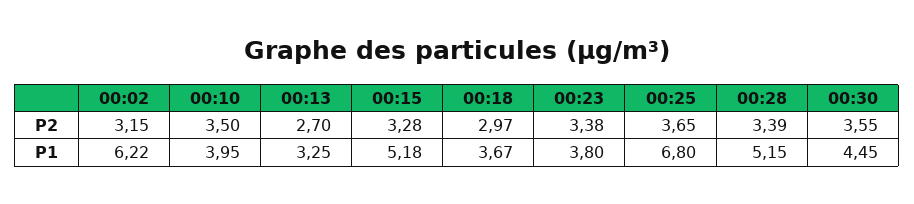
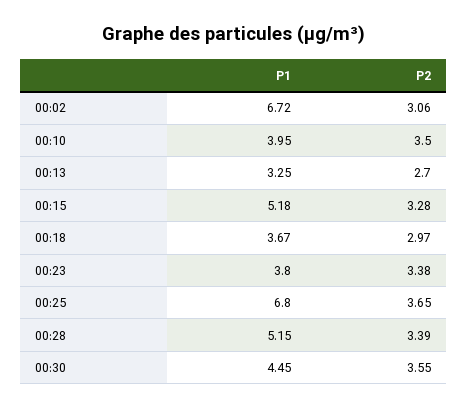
  {
    "00:02": {
-     "P2": 3.15,
+     "P2": 3.06,
-     "P1": 6.22
+     "P1": 6.72
    },
    "00:10": {
      "P2": 3.5,
      "P1": 3.95
    },
    "00:13": {
      "P2": 2.7,
      "P1": 3.25
    },
    "00:15": {
      "P2": 3.28,
      "P1": 5.18
    },
    "00:18": {
      "P2": 2.97,
      "P1": 3.67
    },
    "00:23": {
      "P2": 3.38,
      "P1": 3.8
    },
    "00:25": {
      "P2": 3.65,
      "P1": 6.8
    },
    "00:28": {
      "P2": 3.39,
      "P1": 5.15
    },
    "00:30": {
      "P2": 3.55,
      "P1": 4.45
    }
  }

